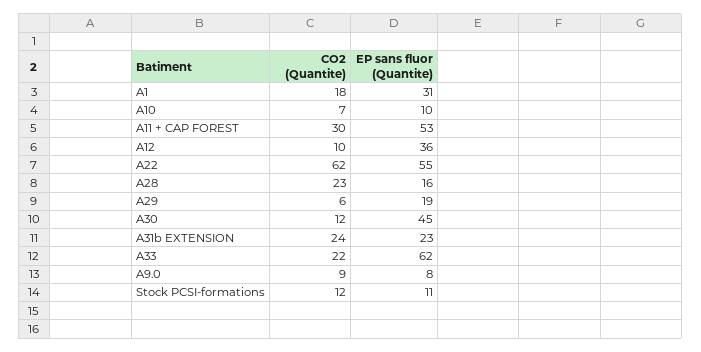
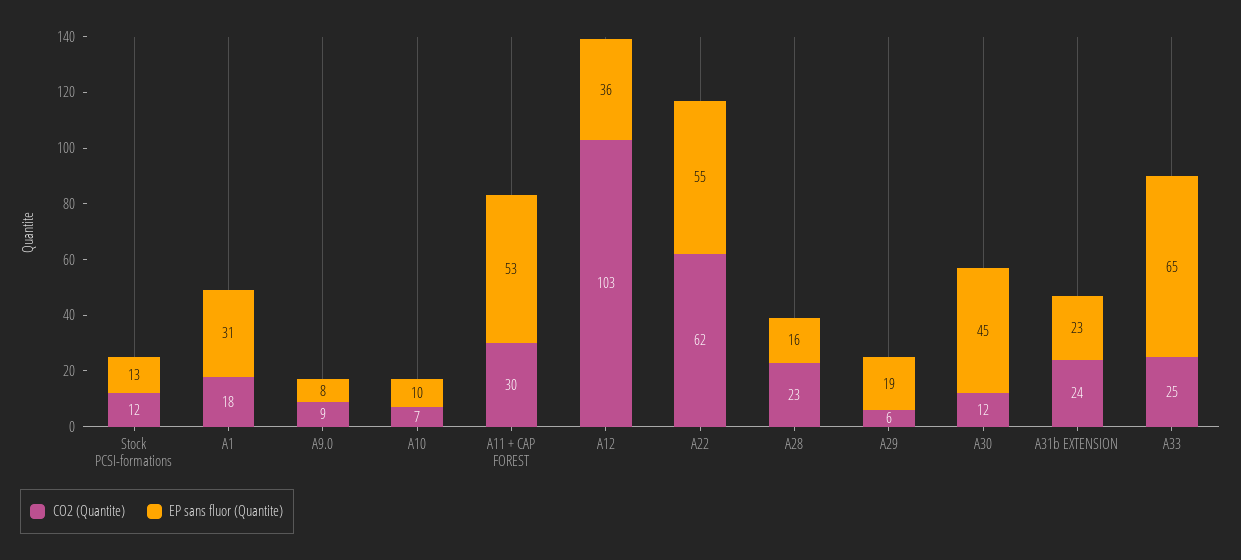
  {
    "CO2 (Quantite)": {
      "A1": 18,
      "A10": 7,
      "A11 + CAP FOREST": 30,
-     "A12": 10,
+     "A12": 103,
      "A22": 62,
      "A28": 23,
      "A29": 6,
      "A30": 12,
      "A31b EXTENSION": 24,
-     "A33": 22,
+     "A33": 25,
      "A9.0": 9,
      "Stock PCSI-formations": 12
    },
    "EP sans fluor (Quantite)": {
      "A1": 31,
      "A10": 10,
      "A11 + CAP FOREST": 53,
      "A12": 36,
      "A22": 55,
      "A28": 16,
      "A29": 19,
      "A30": 45,
      "A31b EXTENSION": 23,
-     "A33": 62,
+     "A33": 65,
      "A9.0": 8,
-     "Stock PCSI-formations": 11
+     "Stock PCSI-formations": 13
    }
  }

